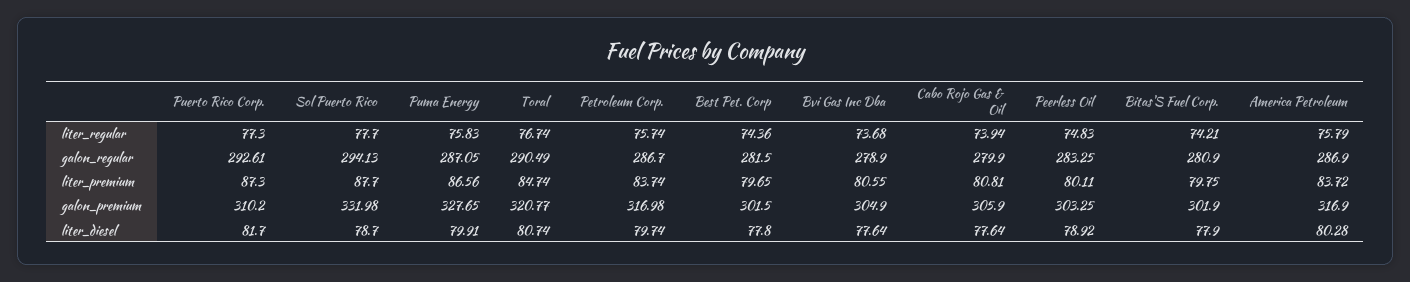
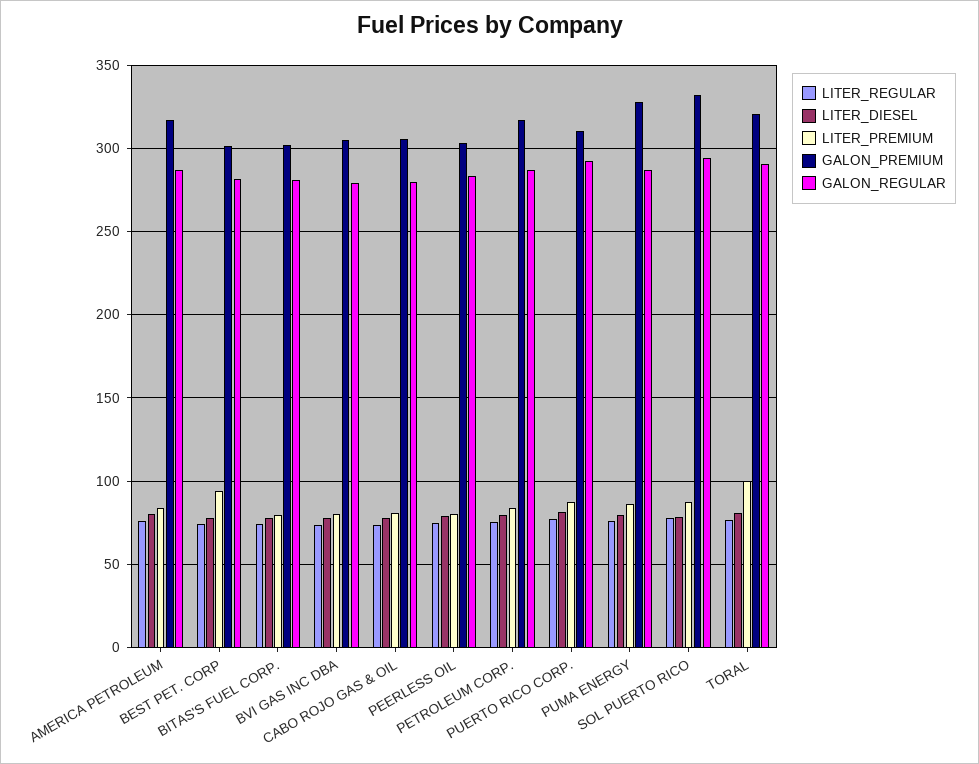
  {
    "liter_regular": {
      "Puerto Rico Corp.": 77.3,
      "Sol Puerto Rico": 77.7,
      "Puma Energy": 75.83,
      "Toral": 76.74,
      "Petroleum Corp.": 75.74,
      "Best Pet. Corp": 74.36,
      "Bvi Gas Inc Dba": 73.68,
      "Cabo Rojo Gas & Oil": 73.94,
      "Peerless Oil": 74.83,
      "Bitas'S Fuel Corp.": 74.21,
      "America Petroleum": 75.79
    },
    "galon_regular": {
      "Puerto Rico Corp.": 292.61,
      "Sol Puerto Rico": 294.13,
      "Puma Energy": 287.05,
      "Toral": 290.49,
      "Petroleum Corp.": 286.7,
      "Best Pet. Corp": 281.5,
      "Bvi Gas Inc Dba": 278.9,
      "Cabo Rojo Gas & Oil": 279.9,
      "Peerless Oil": 283.25,
      "Bitas'S Fuel Corp.": 280.9,
      "America Petroleum": 286.9
    },
    "liter_premium": {
      "Puerto Rico Corp.": 87.3,
      "Sol Puerto Rico": 87.7,
      "Puma Energy": 86.56,
-     "Toral": 84.74,
+     "Toral": 100,
      "Petroleum Corp.": 83.74,
-     "Best Pet. Corp": 79.65,
+     "Best Pet. Corp": 95,
      "Bvi Gas Inc Dba": 80.55,
      "Cabo Rojo Gas & Oil": 80.81,
      "Peerless Oil": 80.11,
      "Bitas'S Fuel Corp.": 79.75,
      "America Petroleum": 83.72
    },
    "galon_premium": {
      "Puerto Rico Corp.": 310.2,
      "Sol Puerto Rico": 331.98,
      "Puma Energy": 327.65,
      "Toral": 320.77,
      "Petroleum Corp.": 316.98,
      "Best Pet. Corp": 301.5,
      "Bvi Gas Inc Dba": 304.9,
      "Cabo Rojo Gas & Oil": 305.9,
      "Peerless Oil": 303.25,
      "Bitas'S Fuel Corp.": 301.9,
      "America Petroleum": 316.9
    },
    "liter_diesel": {
      "Puerto Rico Corp.": 81.7,
      "Sol Puerto Rico": 78.7,
      "Puma Energy": 79.91,
      "Toral": 80.74,
      "Petroleum Corp.": 79.74,
      "Best Pet. Corp": 77.8,
      "Bvi Gas Inc Dba": 77.64,
      "Cabo Rojo Gas & Oil": 77.64,
      "Peerless Oil": 78.92,
      "Bitas'S Fuel Corp.": 77.9,
      "America Petroleum": 80.28
    }
  }

